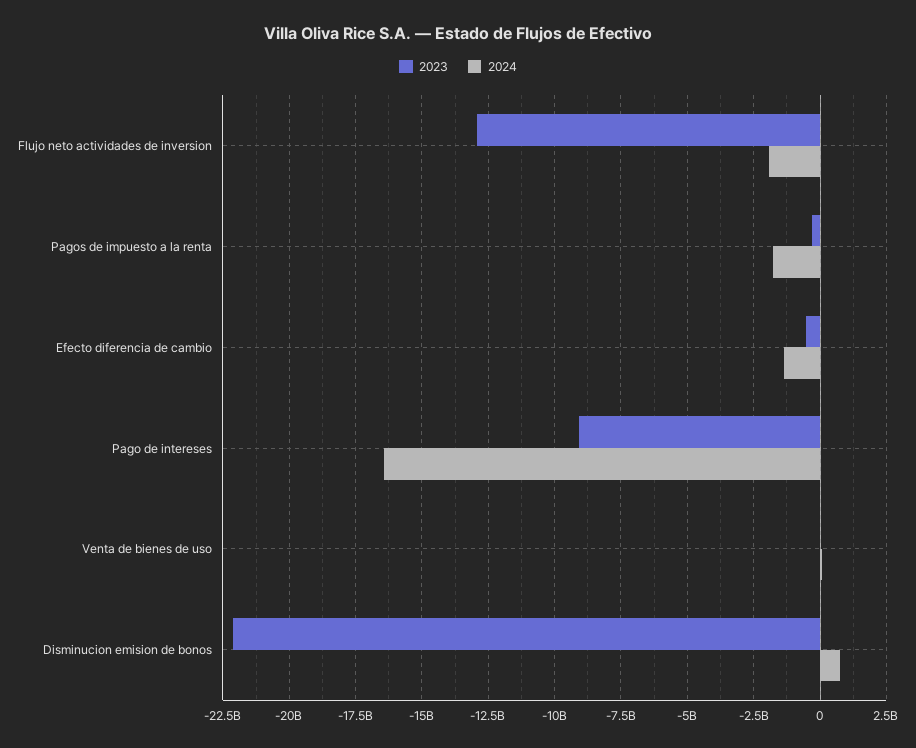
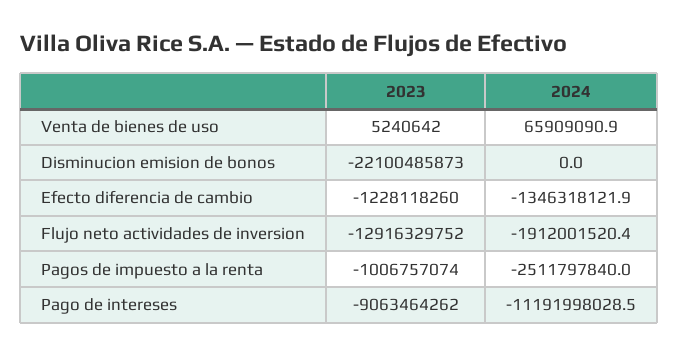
  {
    "2023": {
      "Flujo neto actividades de inversion": -12916329752,
-     "Pagos de impuesto a la renta": -250000000,
+     "Pagos de impuesto a la renta": -1006757074,
-     "Efecto diferencia de cambio": -500000000,
+     "Efecto diferencia de cambio": -1228118260,
      "Pago de intereses": -9063464262,
      "Venta de bienes de uso": 5240642,
      "Disminucion emision de bonos": -22100485873
    },
    "2024": {
      "Flujo neto actividades de inversion": -1912001520.4,
-     "Pagos de impuesto a la renta": -1750000000,
+     "Pagos de impuesto a la renta": -2511797840,
      "Efecto diferencia de cambio": -1346318121.9,
-     "Pago de intereses": -16500000000,
+     "Pago de intereses": -11191998028.5,
      "Venta de bienes de uso": 65909090.9,
-     "Disminucion emision de bonos": 750000000
+     "Disminucion emision de bonos": 0
    }
  }

